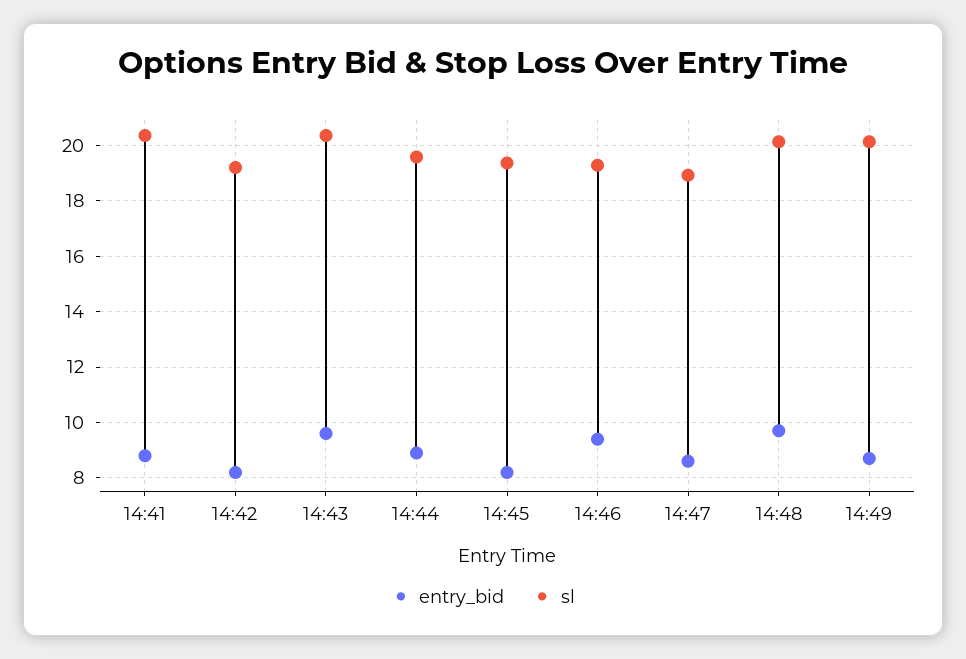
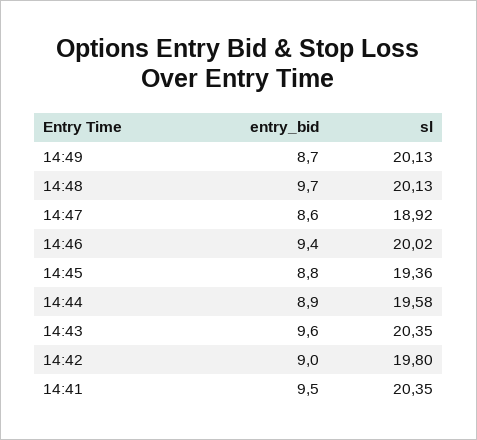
  {
    "entry_bid": {
-     "14:41": 8.75,
+     "14:41": 9.5,
-     "14:42": 8.25,
+     "14:42": 9,
      "14:43": 9.6,
      "14:44": 8.9,
-     "14:45": 8.25,
+     "14:45": 8.8,
      "14:46": 9.4,
      "14:47": 8.6,
      "14:48": 9.7,
      "14:49": 8.7
    },
    "sl": {
      "14:41": 20.35,
-     "14:42": 19.25,
+     "14:42": 19.8,
      "14:43": 20.35,
      "14:44": 19.58,
      "14:45": 19.36,
-     "14:46": 19.25,
+     "14:46": 20.02,
      "14:47": 18.92,
      "14:48": 20.13,
      "14:49": 20.13
    }
  }

